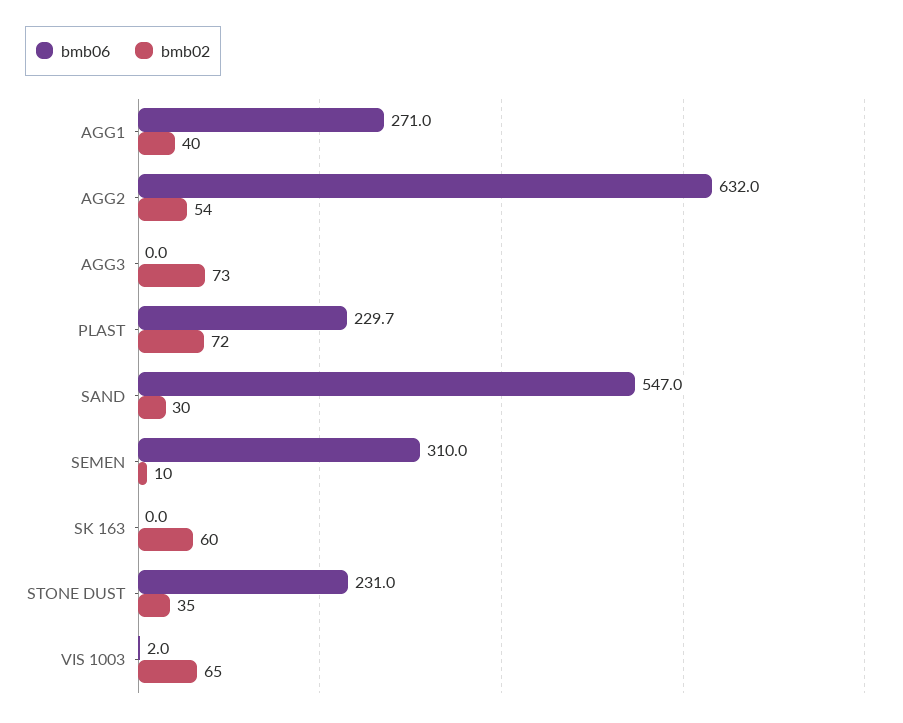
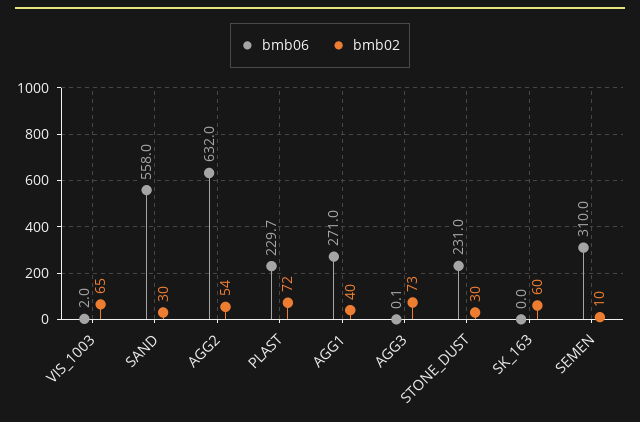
  {
    "bmb06": {
      "AGG1": 271,
      "AGG2": 632,
-     "AGG3": 0,
+     "AGG3": 0.1,
      "PLAST": 229.7,
-     "SAND": 547,
+     "SAND": 558,
      "SEMEN": 310,
      "SK 163": 0,
      "STONE DUST": 231,
      "VIS 1003": 2
    },
    "bmb02": {
      "AGG1": 40,
      "AGG2": 54,
      "AGG3": 73,
      "PLAST": 72,
      "SAND": 30,
      "SEMEN": 10,
      "SK 163": 60,
-     "STONE DUST": 35,
+     "STONE DUST": 30,
      "VIS 1003": 65
    }
  }

